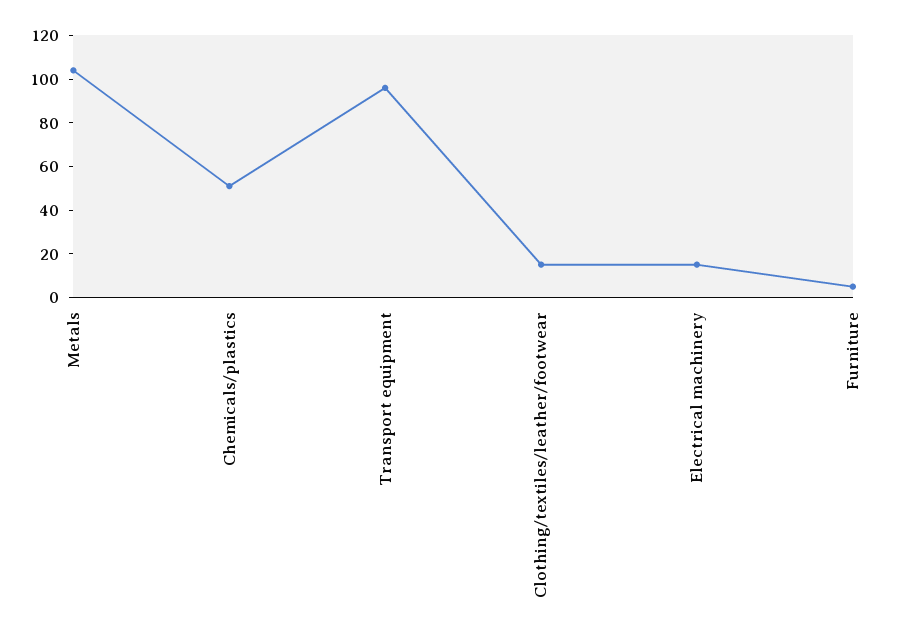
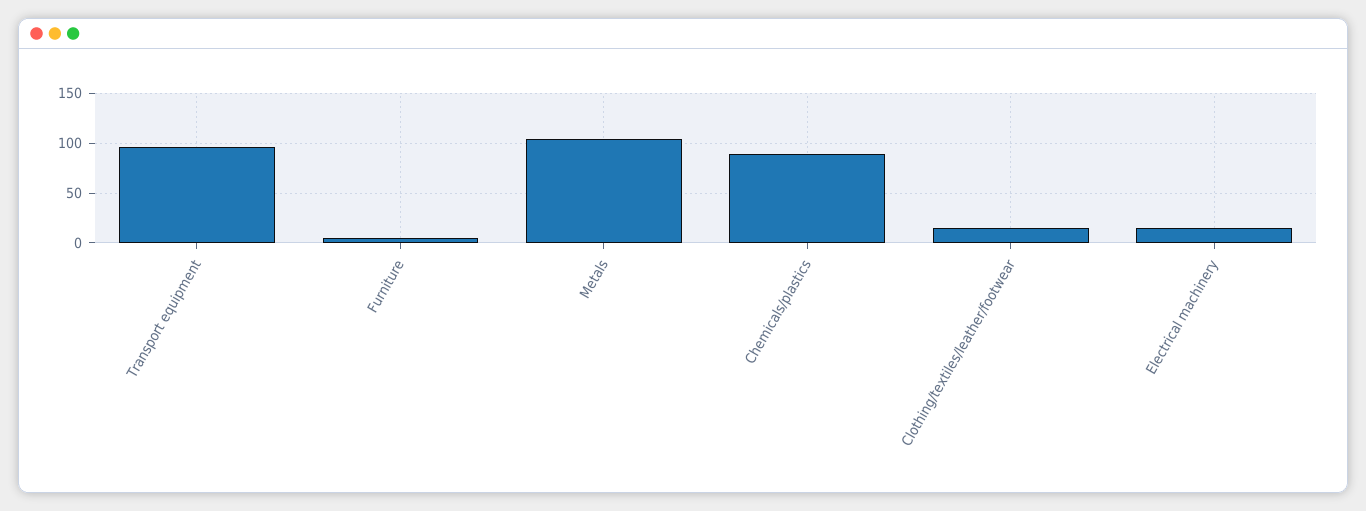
  {
    "Metals": 105,
-   "Chemicals/plastics": 50,
+   "Chemicals/plastics": 90,
    "Transport equipment": 95,
    "Clothing/textiles/leather/footwear": 15,
    "Electrical machinery": 15,
    "Furniture": 5
  }

